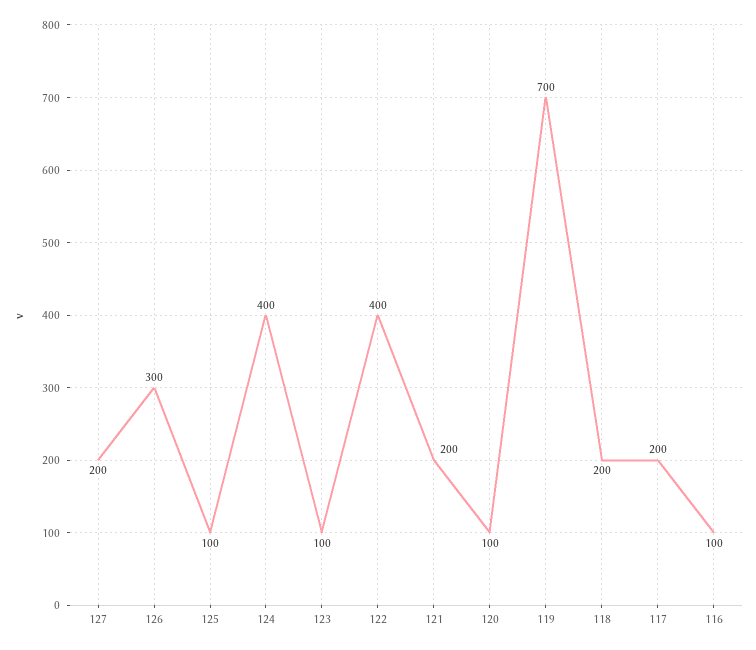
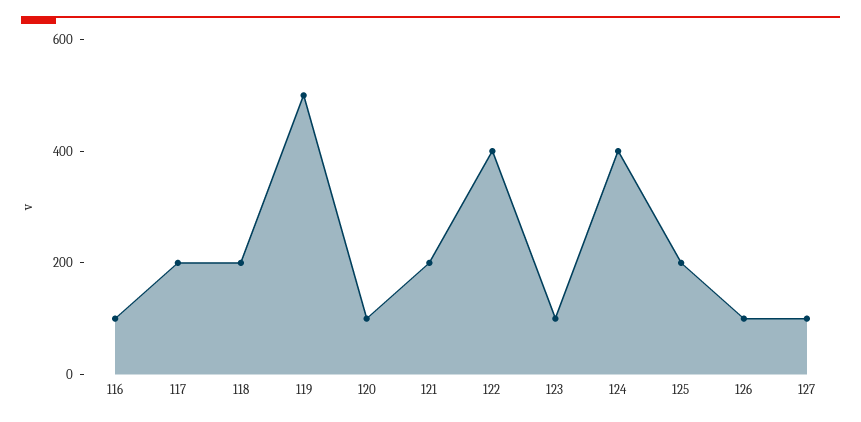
  {
-   "127": 200,
+   "127": 100,
-   "126": 300,
+   "126": 100,
-   "125": 100,
+   "125": 200,
    "124": 400,
    "123": 100,
    "122": 400,
    "121": 200,
    "120": 100,
-   "119": 700,
+   "119": 500,
    "118": 200,
    "117": 200,
    "116": 100
  }

